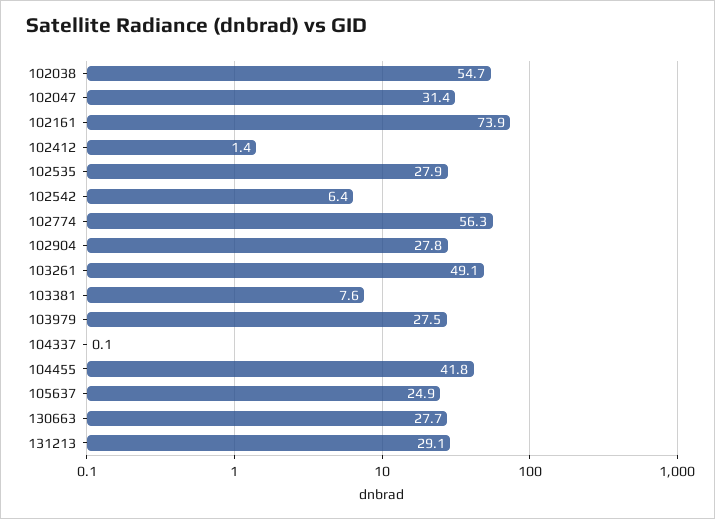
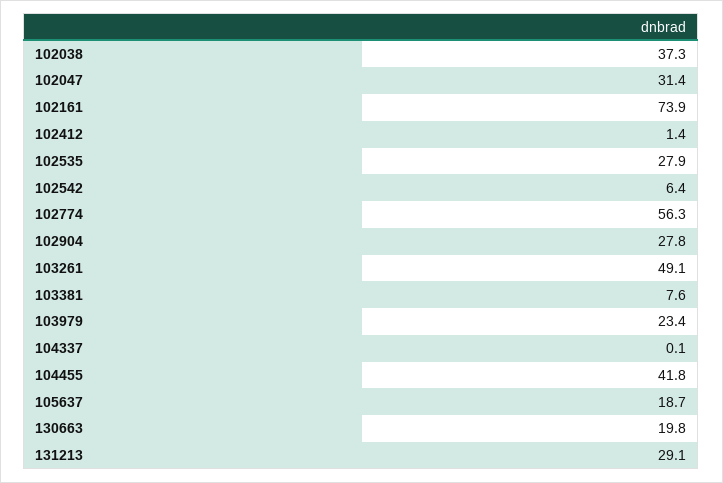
  {
-   "102038": 54.7,
+   "102038": 37.3,
    "102047": 31.4,
    "102161": 73.9,
    "102412": 1.4,
    "102535": 27.9,
    "102542": 6.4,
    "102774": 56.3,
    "102904": 27.8,
    "103261": 49.1,
    "103381": 7.6,
-   "103979": 27.5,
+   "103979": 23.4,
    "104337": 0.1,
    "104455": 41.8,
-   "105637": 24.9,
+   "105637": 18.7,
-   "130663": 27.7,
+   "130663": 19.8,
    "131213": 29.1
  }

